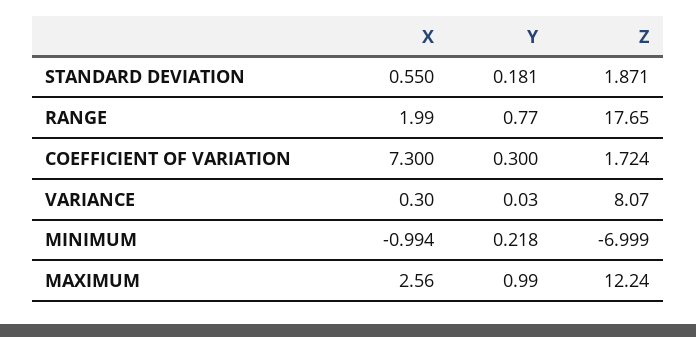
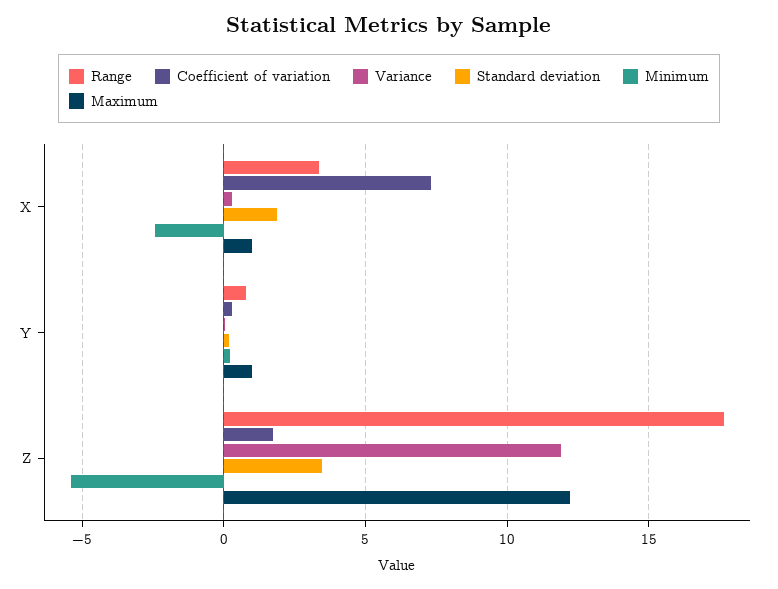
  {
    "STANDARD DEVIATION": {
-     "X": 0.55,
+     "X": 2,
      "Y": 0.181,
-     "Z": 1.871
+     "Z": 3.5
    },
    "RANGE": {
-     "X": 1.99,
+     "X": 3.5,
      "Y": 0.77,
      "Z": 17.65
    },
    "COEFFICIENT OF VARIATION": {
      "X": 7.3,
      "Y": 0.3,
      "Z": 1.724
    },
    "VARIANCE": {
      "X": 0.3,
      "Y": 0.03,
-     "Z": 8.07
+     "Z": 12
    },
    "MINIMUM": {
-     "X": -0.994,
+     "X": -2.5,
      "Y": 0.218,
-     "Z": -6.999
+     "Z": -5.5
    },
    "MAXIMUM": {
-     "X": 2.56,
+     "X": 1,
      "Y": 0.99,
      "Z": 12.24
    }
  }

